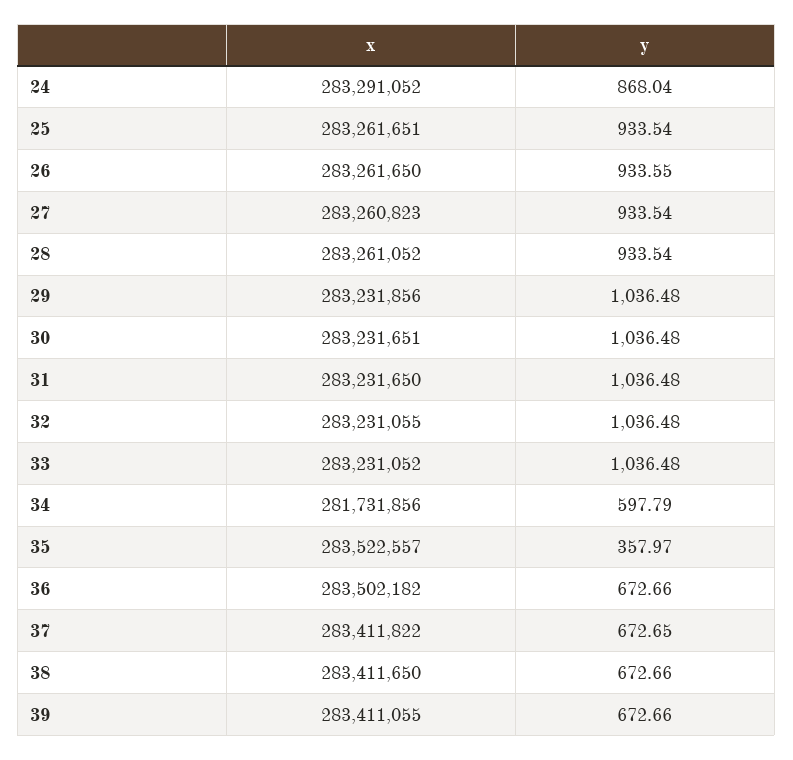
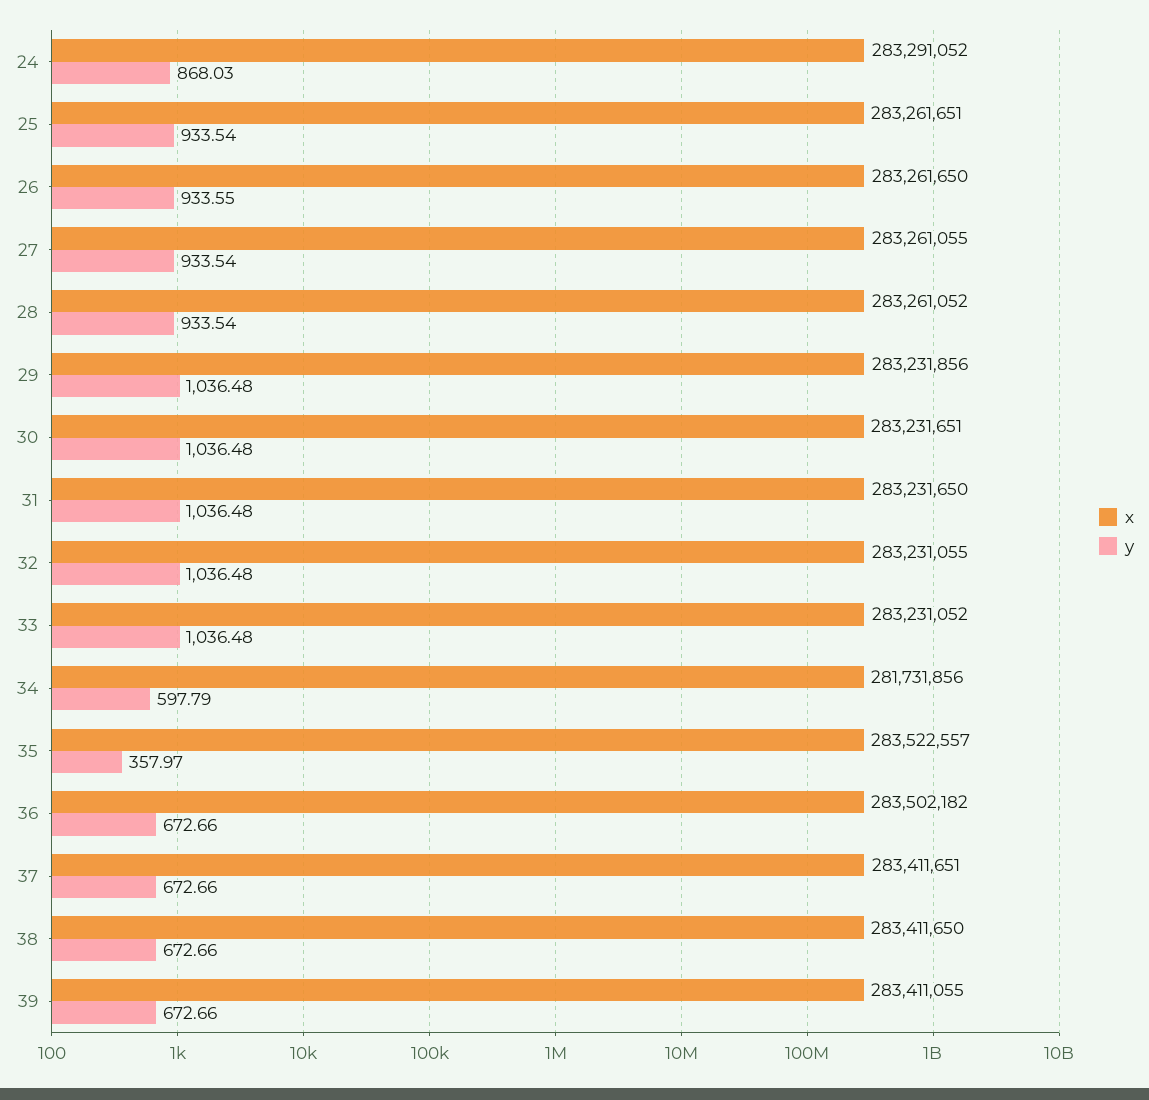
  {
    "x": {
      "24": 283291052,
      "25": 283261651,
      "26": 283261650,
-     "27": 283260823,
+     "27": 283261055,
      "28": 283261052,
      "29": 283231856,
      "30": 283231651,
      "31": 283231650,
      "32": 283231055,
      "33": 283231052,
      "34": 281731856,
      "35": 283522557,
      "36": 283502182,
-     "37": 283411822,
+     "37": 283411651,
      "38": 283411650,
      "39": 283411055
    },
    "y": {
-     "24": 868.04,
+     "24": 868.03,
      "25": 933.54,
      "26": 933.55,
      "27": 933.54,
      "28": 933.54,
      "29": 1036.48,
      "30": 1036.48,
      "31": 1036.48,
      "32": 1036.48,
      "33": 1036.48,
      "34": 597.79,
      "35": 357.97,
      "36": 672.66,
-     "37": 672.65,
+     "37": 672.66,
      "38": 672.66,
      "39": 672.66
    }
  }

